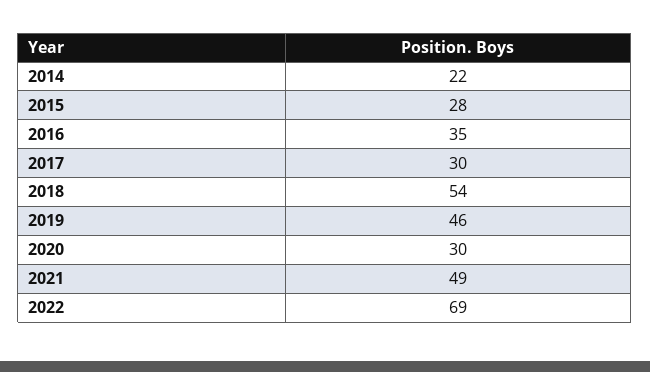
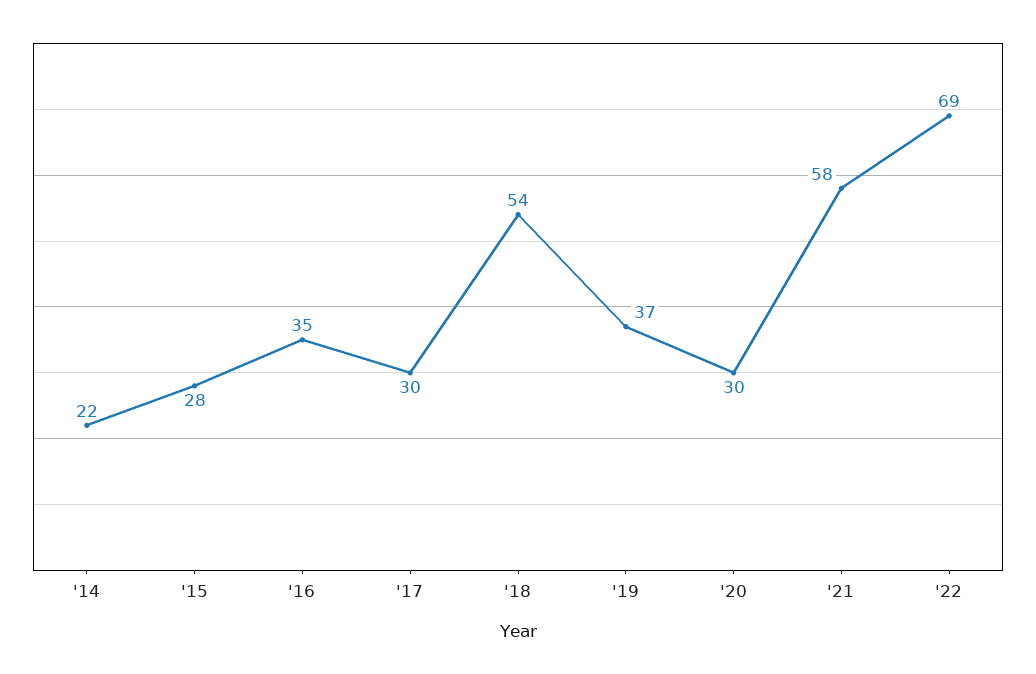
  {
    "2014": 22,
    "2015": 28,
    "2016": 35,
    "2017": 30,
    "2018": 54,
-   "2019": 46,
+   "2019": 37,
    "2020": 30,
-   "2021": 49,
+   "2021": 58,
    "2022": 69
  }

